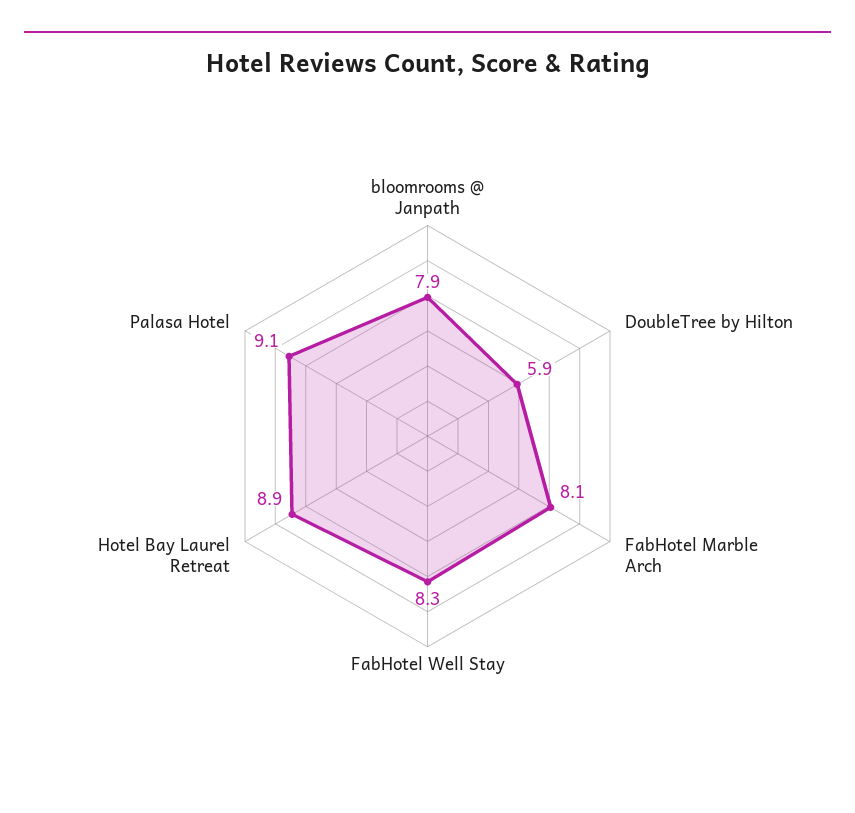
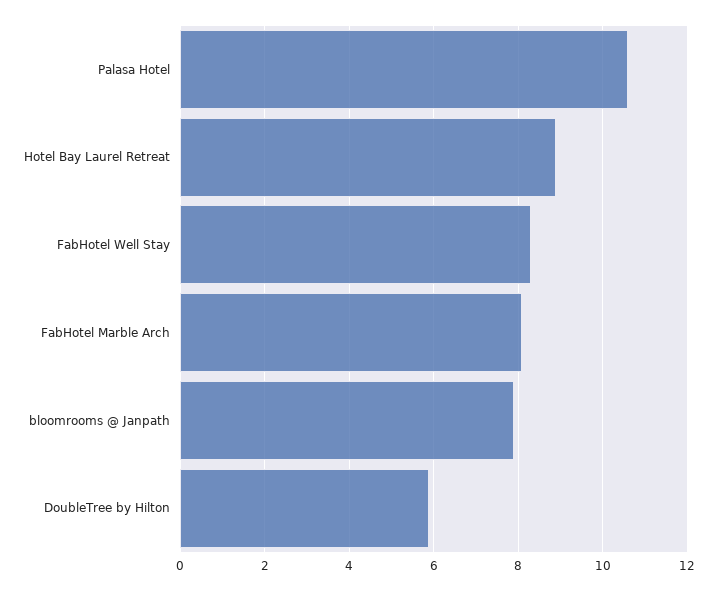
  {
    "bloomrooms @ Janpath": 7.9,
    "DoubleTree by Hilton": 5.9,
    "FabHotel Marble Arch": 8.1,
    "FabHotel Well Stay": 8.3,
    "Hotel Bay Laurel Retreat": 8.9,
-   "Palasa Hotel": 9.1
+   "Palasa Hotel": 10.5
  }

